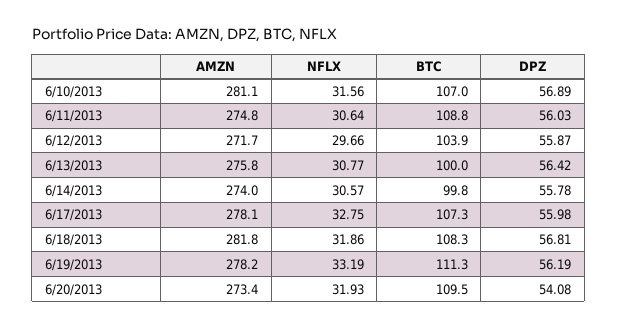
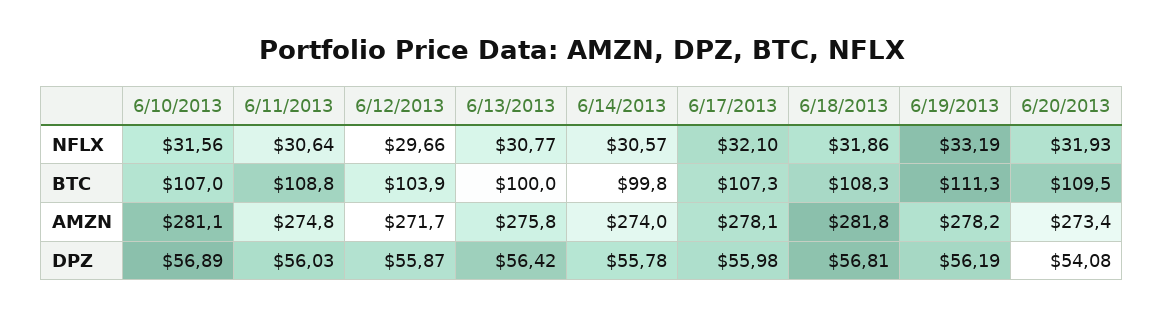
  {
    "AMZN": {
      "6/10/2013": 281.1,
      "6/11/2013": 274.8,
      "6/12/2013": 271.7,
      "6/13/2013": 275.8,
      "6/14/2013": 274,
      "6/17/2013": 278.1,
      "6/18/2013": 281.8,
      "6/19/2013": 278.2,
      "6/20/2013": 273.4
    },
    "NFLX": {
      "6/10/2013": 31.56,
      "6/11/2013": 30.64,
      "6/12/2013": 29.66,
      "6/13/2013": 30.77,
      "6/14/2013": 30.57,
-     "6/17/2013": 32.75,
+     "6/17/2013": 32.1,
      "6/18/2013": 31.86,
      "6/19/2013": 33.19,
      "6/20/2013": 31.93
    },
    "BTC": {
      "6/10/2013": 107,
      "6/11/2013": 108.8,
      "6/12/2013": 103.9,
      "6/13/2013": 100,
      "6/14/2013": 99.8,
      "6/17/2013": 107.3,
      "6/18/2013": 108.3,
      "6/19/2013": 111.3,
      "6/20/2013": 109.5
    },
    "DPZ": {
      "6/10/2013": 56.89,
      "6/11/2013": 56.03,
      "6/12/2013": 55.87,
      "6/13/2013": 56.42,
      "6/14/2013": 55.78,
      "6/17/2013": 55.98,
      "6/18/2013": 56.81,
      "6/19/2013": 56.19,
      "6/20/2013": 54.08
    }
  }

